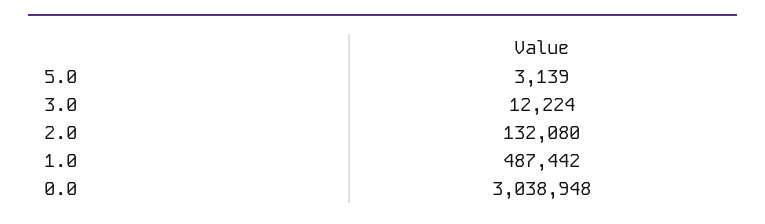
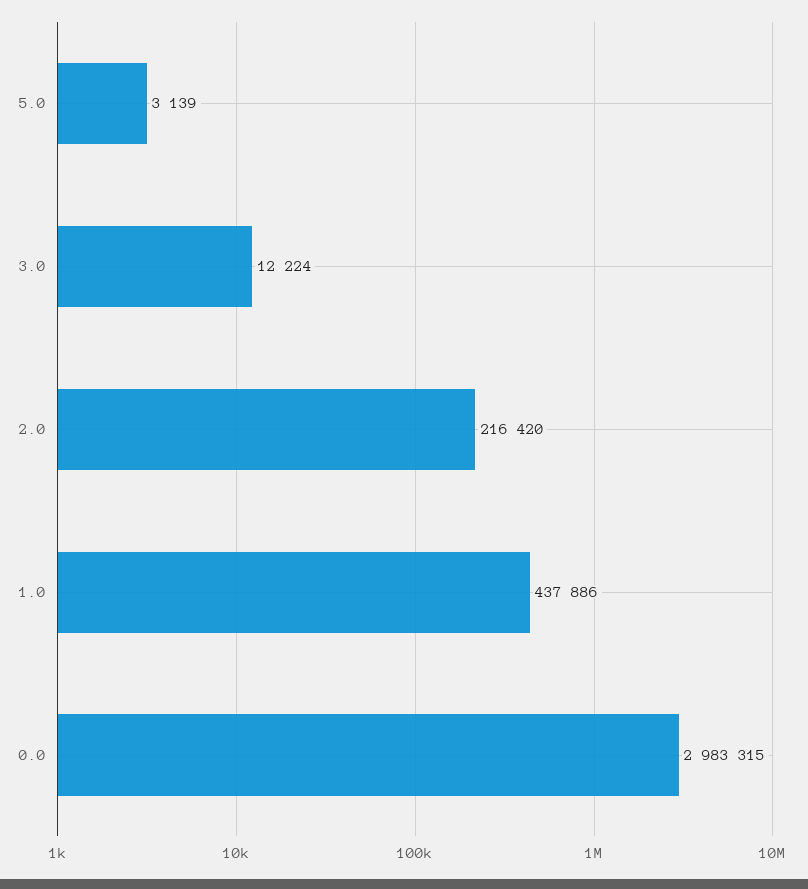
  {
    "5.0": 3139,
    "3.0": 12224,
-   "2.0": 132080,
+   "2.0": 216420,
-   "1.0": 487442,
+   "1.0": 437886,
-   "0.0": 3038948
+   "0.0": 2983315
  }

